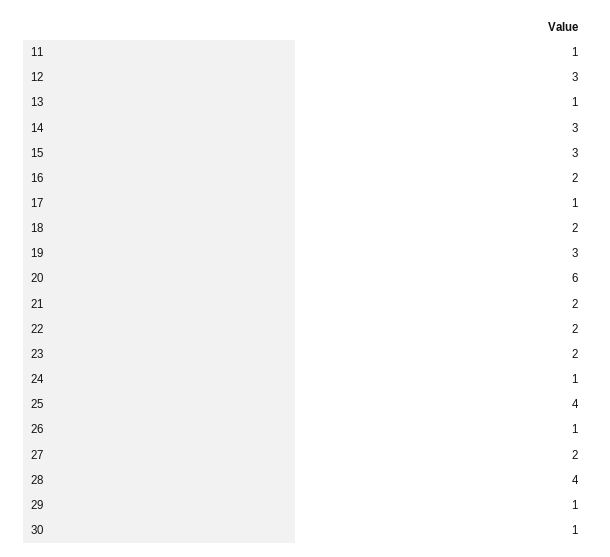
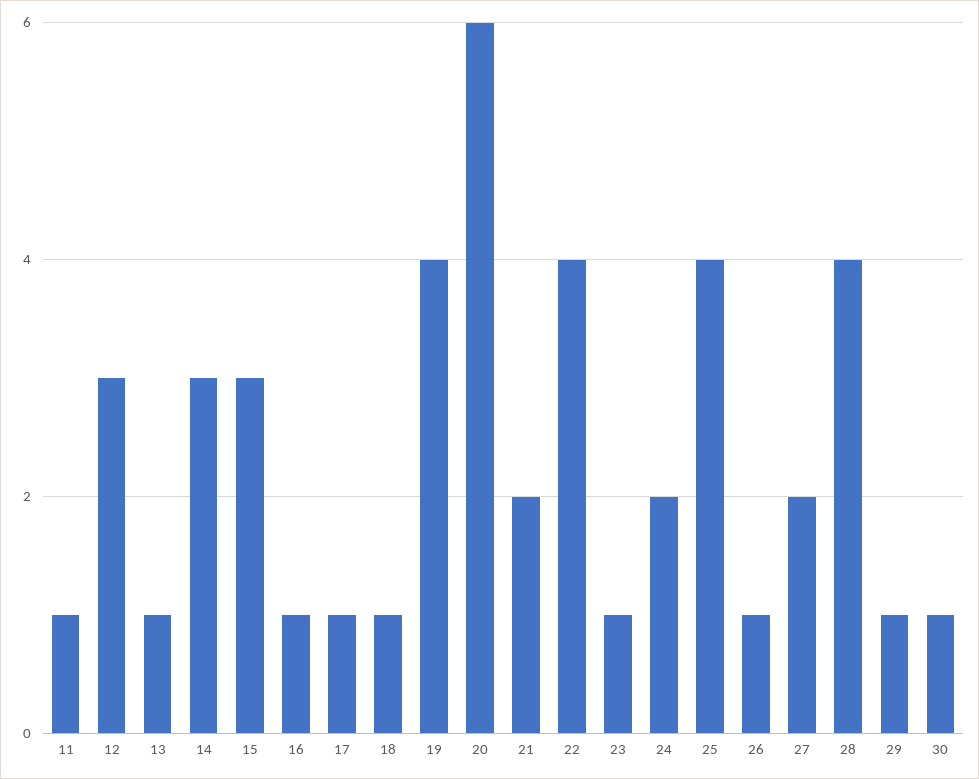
  {
    "11": 1,
    "12": 3,
    "13": 1,
    "14": 3,
    "15": 3,
-   "16": 2,
+   "16": 1,
    "17": 1,
-   "18": 2,
+   "18": 1,
-   "19": 3,
+   "19": 4,
    "20": 6,
    "21": 2,
-   "22": 2,
+   "22": 4,
-   "23": 2,
+   "23": 1,
-   "24": 1,
+   "24": 2,
    "25": 4,
    "26": 1,
    "27": 2,
    "28": 4,
    "29": 1,
    "30": 1
  }

